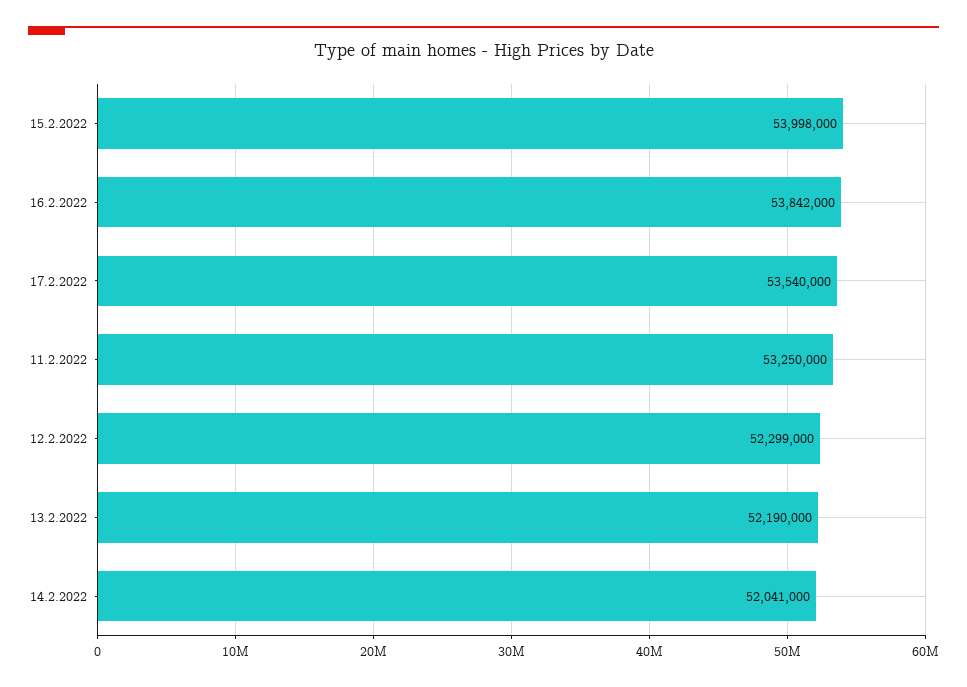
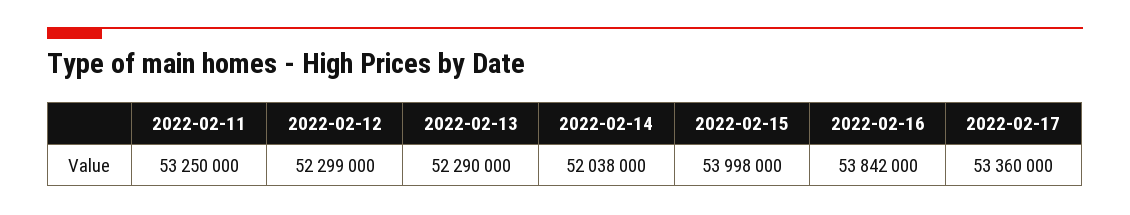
  {
    "15.2.2022": 53998000,
    "16.2.2022": 53842000,
-   "17.2.2022": 53540000,
+   "17.2.2022": 53360000,
    "11.2.2022": 53250000,
    "12.2.2022": 52299000,
-   "13.2.2022": 52190000,
+   "13.2.2022": 52290000,
-   "14.2.2022": 52041000
+   "14.2.2022": 52038000
  }

